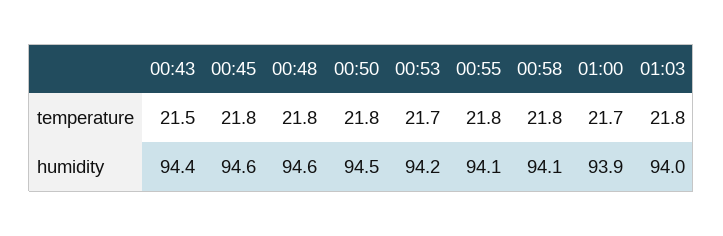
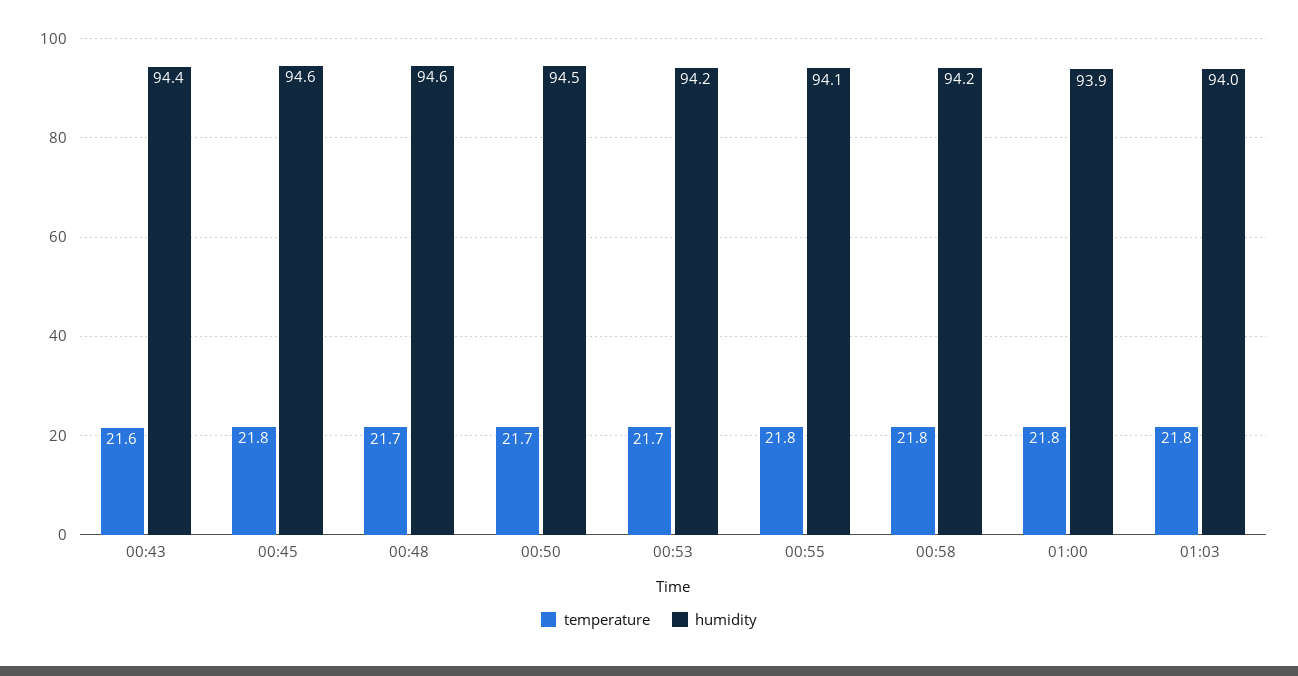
  {
    "temperature": {
-     "00:43": 21.5,
+     "00:43": 21.6,
      "00:45": 21.8,
-     "00:48": 21.8,
+     "00:48": 21.7,
-     "00:50": 21.8,
+     "00:50": 21.7,
      "00:53": 21.7,
      "00:55": 21.8,
      "00:58": 21.8,
-     "01:00": 21.7,
+     "01:00": 21.8,
      "01:03": 21.8
    },
    "humidity": {
      "00:43": 94.4,
      "00:45": 94.6,
      "00:48": 94.6,
      "00:50": 94.5,
      "00:53": 94.2,
      "00:55": 94.1,
-     "00:58": 94.1,
+     "00:58": 94.2,
      "01:00": 93.9,
      "01:03": 94
    }
  }

